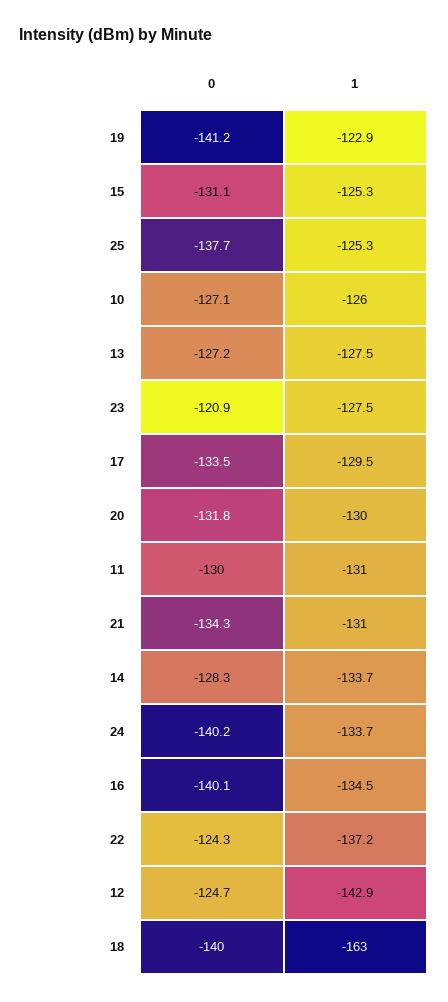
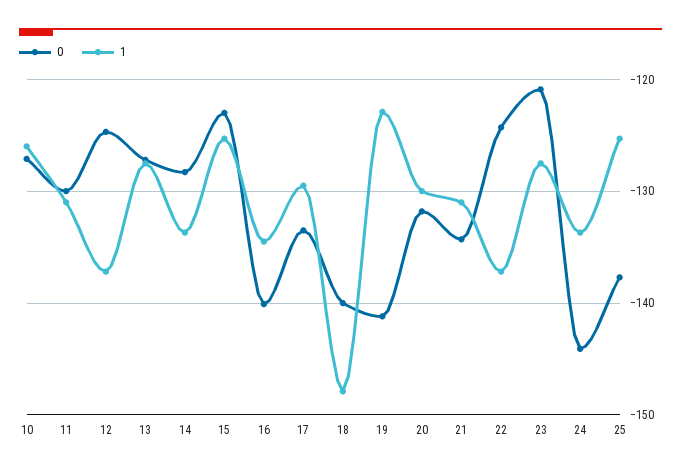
  {
    "0": {
      "19": -141.2,
-     "15": -131.1,
+     "15": -123,
      "25": -137.7,
      "10": -127.1,
      "13": -127.2,
      "23": -120.9,
      "17": -133.5,
      "20": -131.8,
      "11": -130,
      "21": -134.3,
      "14": -128.3,
-     "24": -140.2,
+     "24": -144,
      "16": -140.1,
      "22": -124.3,
      "12": -124.7,
      "18": -140
    },
    "1": {
      "19": -122.9,
      "15": -125.3,
      "25": -125.3,
      "10": -126,
      "13": -127.5,
      "23": -127.5,
      "17": -129.5,
      "20": -130,
      "11": -131,
      "21": -131,
      "14": -133.7,
      "24": -133.7,
      "16": -134.5,
      "22": -137.2,
-     "12": -142.9,
+     "12": -137,
-     "18": -163
+     "18": -148
    }
  }

